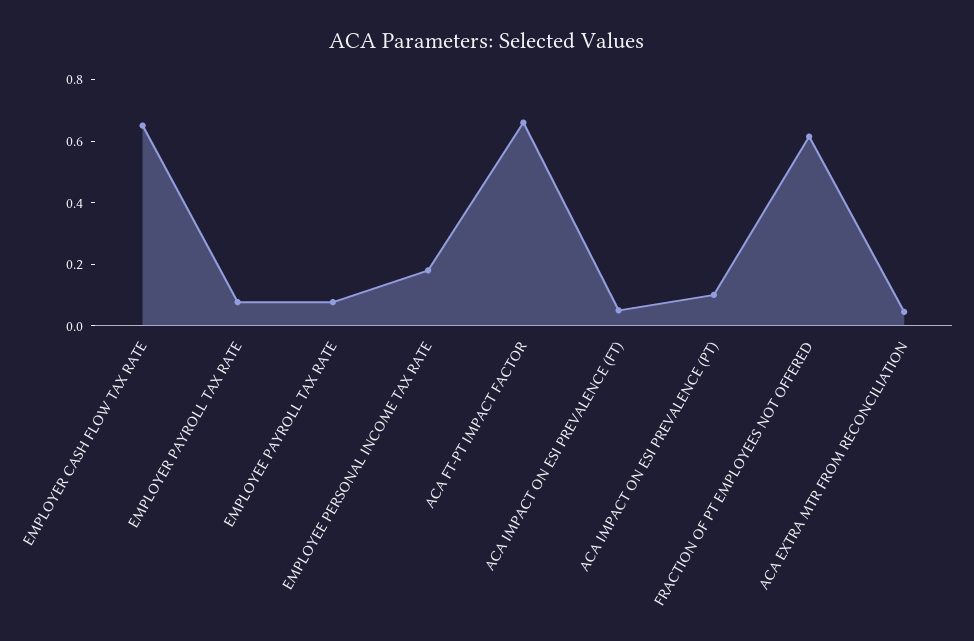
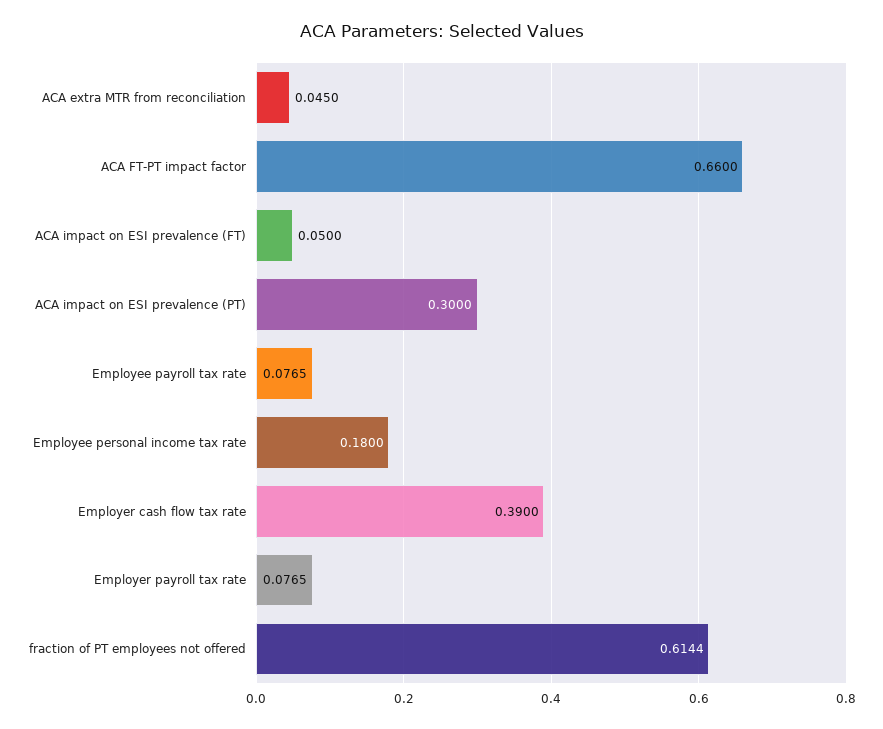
  {
-   "EMPLOYER CASH FLOW TAX RATE": 0.65,
+   "EMPLOYER CASH FLOW TAX RATE": 0.39,
    "EMPLOYER PAYROLL TAX RATE": 0.0765,
    "EMPLOYEE PAYROLL TAX RATE": 0.0765,
    "EMPLOYEE PERSONAL INCOME TAX RATE": 0.18,
    "ACA FT-PT IMPACT FACTOR": 0.66,
    "ACA IMPACT ON ESI PREVALENCE (FT)": 0.05,
-   "ACA IMPACT ON ESI PREVALENCE (PT)": 0.1,
+   "ACA IMPACT ON ESI PREVALENCE (PT)": 0.3,
    "FRACTION OF PT EMPLOYEES NOT OFFERED": 0.6144,
    "ACA EXTRA MTR FROM RECONCILIATION": 0.045
  }

